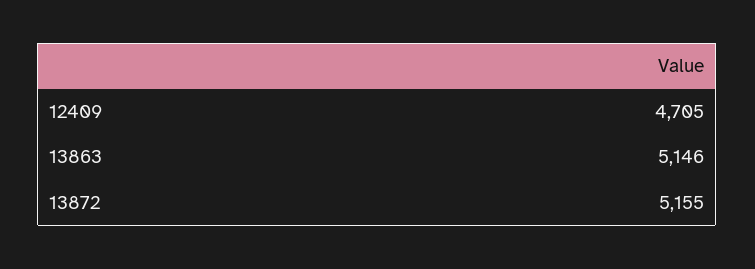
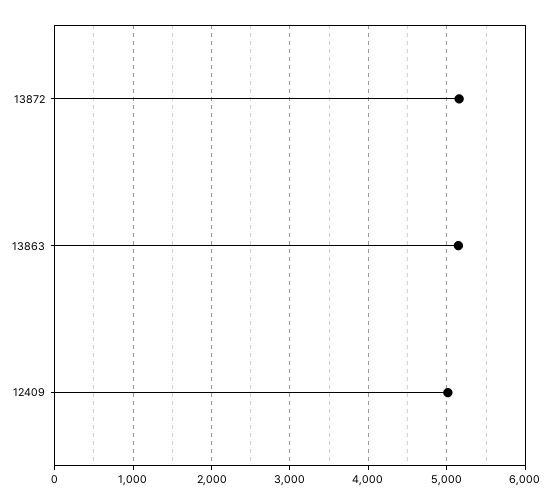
  {
-   "12409": 4705,
+   "12409": 5000,
    "13863": 5146,
    "13872": 5155
  }

